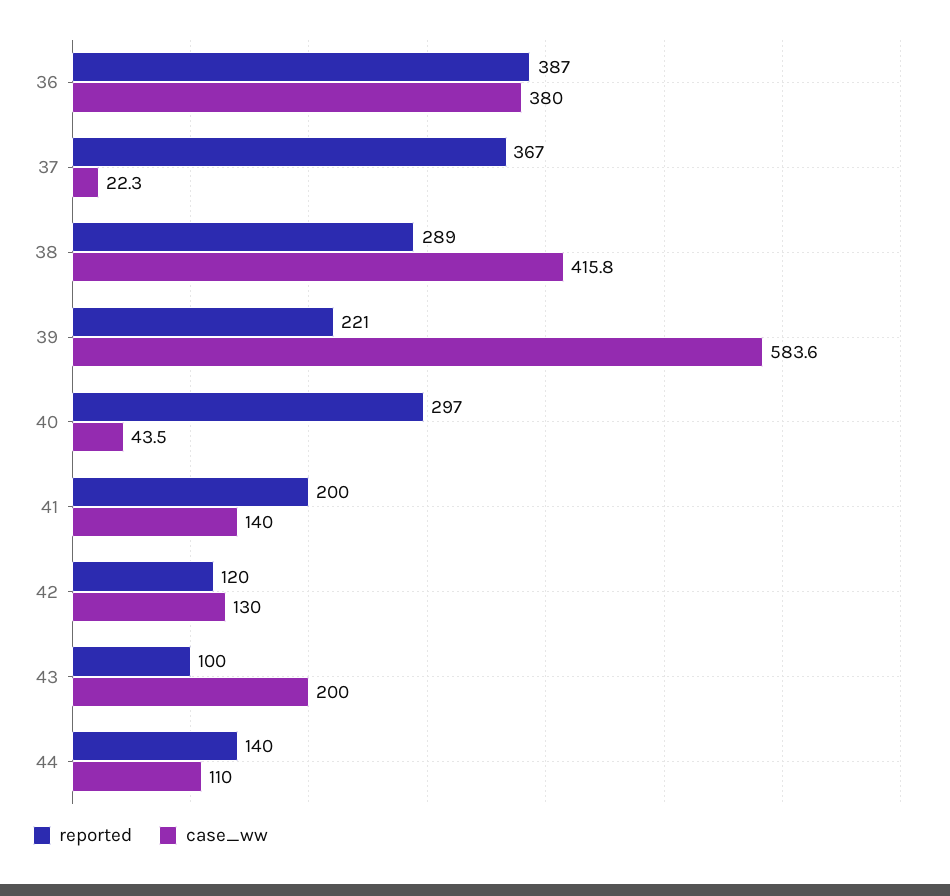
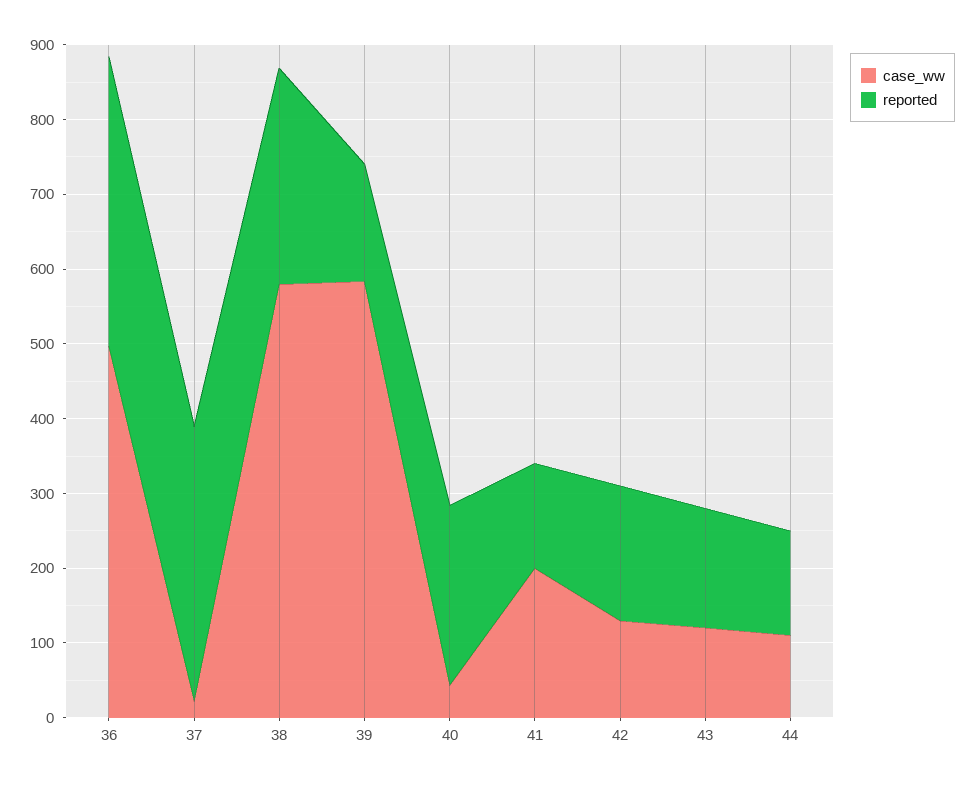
  {
    "reported": {
      "36": 387,
      "37": 367,
      "38": 289,
-     "39": 221,
+     "39": 160,
-     "40": 297,
+     "40": 240,
-     "41": 200,
+     "41": 140,
-     "42": 120,
+     "42": 180,
-     "43": 100,
+     "43": 160,
      "44": 140
    },
    "case_ww": {
-     "36": 380,
+     "36": 500,
      "37": 22.3,
-     "38": 415.8,
+     "38": 580,
      "39": 583.6,
      "40": 43.5,
-     "41": 140,
+     "41": 200,
      "42": 130,
-     "43": 200,
+     "43": 120,
      "44": 110
    }
  }

